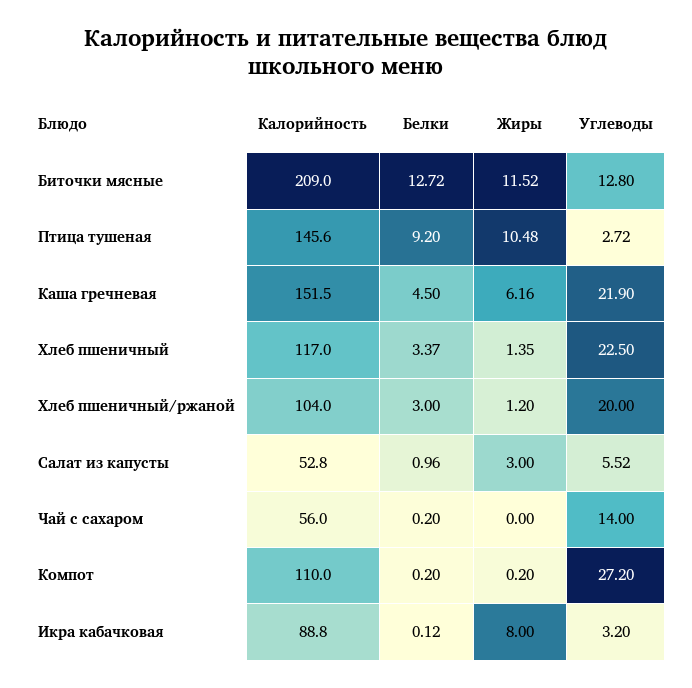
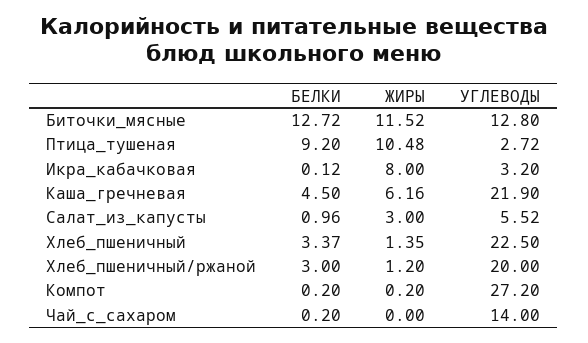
  {
-   "Калорийность": {
-     "Биточки мясные": 209,
-     "Птица тушеная": 145.6,
-     "Каша гречневая": 151.5,
-     "Хлеб пшеничный": 117,
-     "Хлеб пшеничный/ржаной": 104,
-     "Салат из капусты": 52.8,
-     "Чай с сахаром": 56,
-     "Компот": 110,
-     "Икра кабачковая": 88.8
-   },
    "Белки": {
      "Биточки мясные": 12.72,
      "Птица тушеная": 9.2,
      "Каша гречневая": 4.5,
      "Хлеб пшеничный": 3.37,
      "Хлеб пшеничный/ржаной": 3,
      "Салат из капусты": 0.96,
      "Чай с сахаром": 0.2,
      "Компот": 0.2,
      "Икра кабачковая": 0.12
    },
    "Жиры": {
      "Биточки мясные": 11.52,
      "Птица тушеная": 10.48,
      "Каша гречневая": 6.16,
      "Хлеб пшеничный": 1.35,
      "Хлеб пшеничный/ржаной": 1.2,
      "Салат из капусты": 3,
      "Чай с сахаром": 0,
      "Компот": 0.2,
      "Икра кабачковая": 8
    },
    "Углеводы": {
      "Биточки мясные": 12.8,
      "Птица тушеная": 2.72,
      "Каша гречневая": 21.9,
      "Хлеб пшеничный": 22.5,
      "Хлеб пшеничный/ржаной": 20,
      "Салат из капусты": 5.52,
      "Чай с сахаром": 14,
      "Компот": 27.2,
      "Икра кабачковая": 3.2
    }
  }

